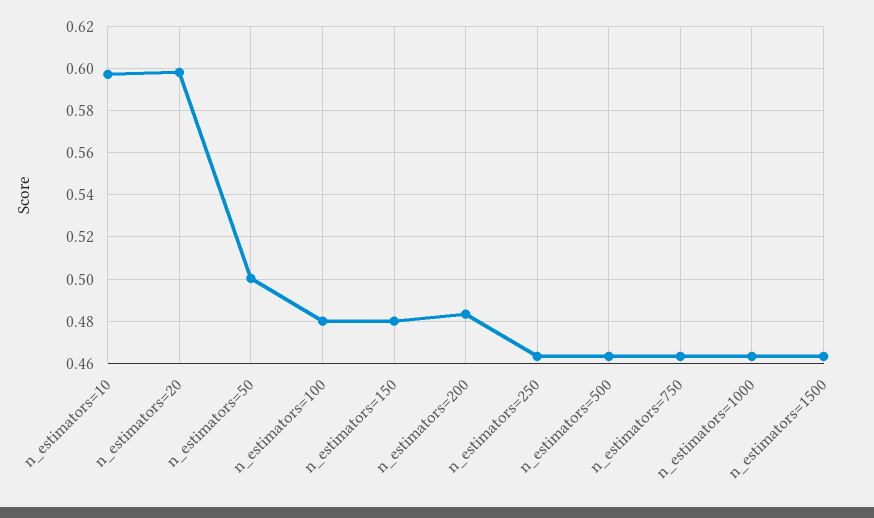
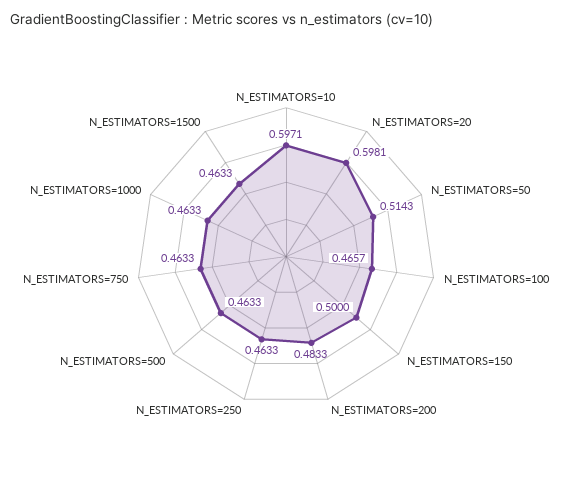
  {
    "n_estimators=10": 0.5971,
    "n_estimators=20": 0.5981,
-   "n_estimators=50": 0.5,
+   "n_estimators=50": 0.5143,
-   "n_estimators=100": 0.48,
+   "n_estimators=100": 0.4657,
-   "n_estimators=150": 0.48,
+   "n_estimators=150": 0.5,
    "n_estimators=200": 0.4833,
    "n_estimators=250": 0.4633,
    "n_estimators=500": 0.4633,
    "n_estimators=750": 0.4633,
    "n_estimators=1000": 0.4633,
    "n_estimators=1500": 0.4633
  }

